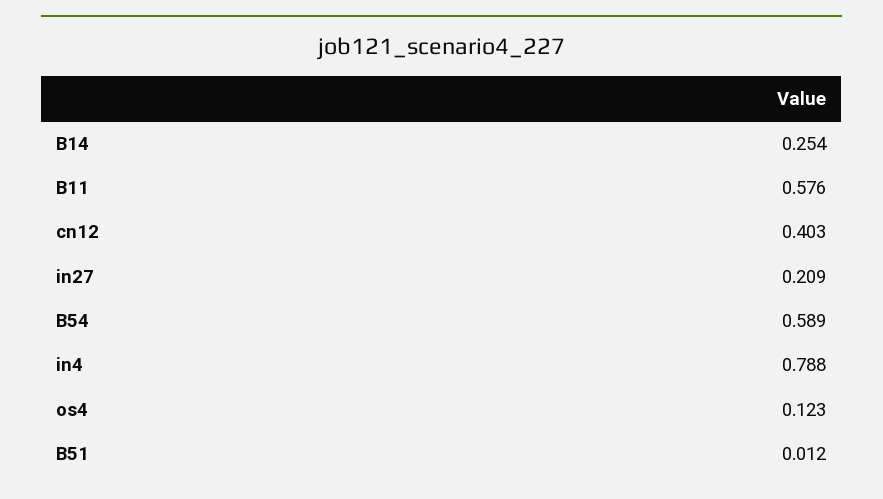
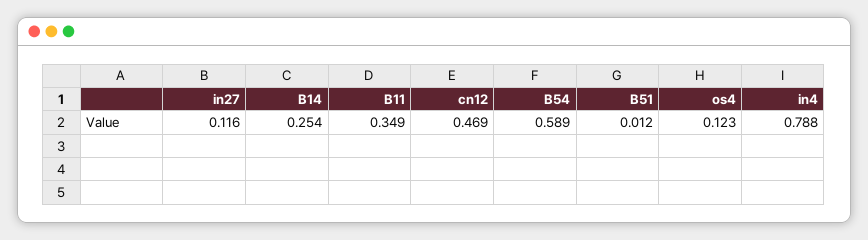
  {
    "B14": 0.254,
-   "B11": 0.576,
+   "B11": 0.349,
-   "cn12": 0.403,
+   "cn12": 0.469,
-   "in27": 0.209,
+   "in27": 0.116,
    "B54": 0.589,
    "in4": 0.788,
    "os4": 0.123,
    "B51": 0.012
  }

